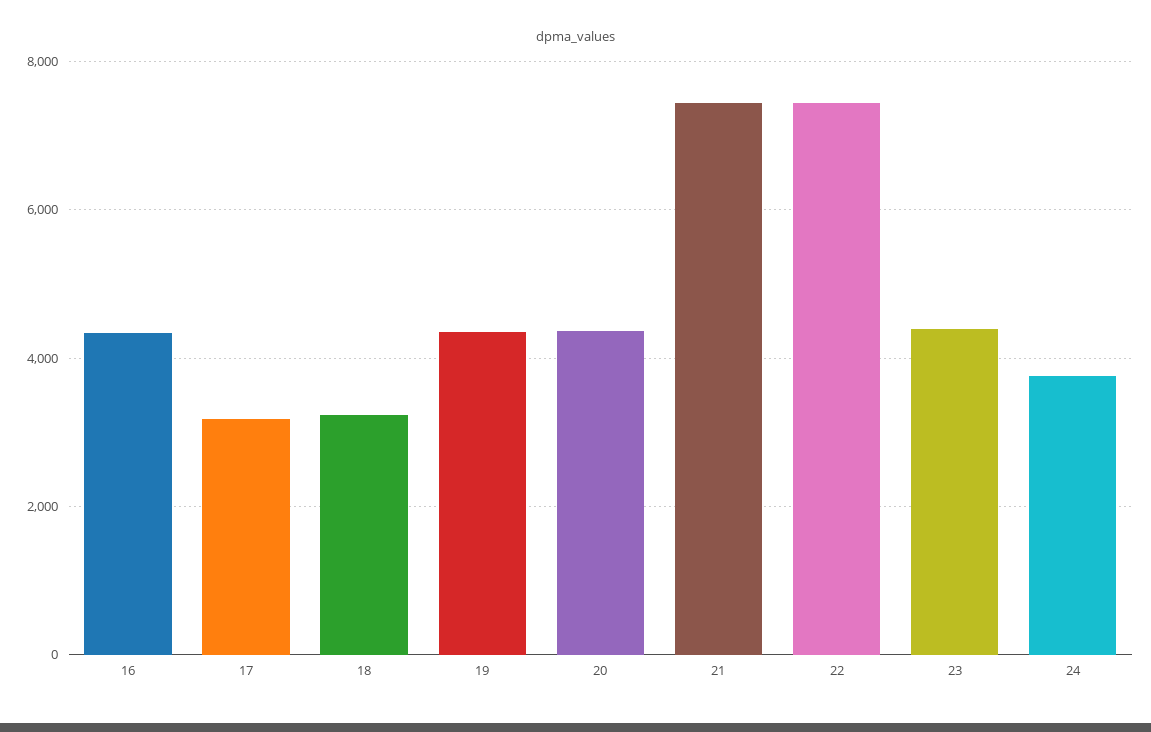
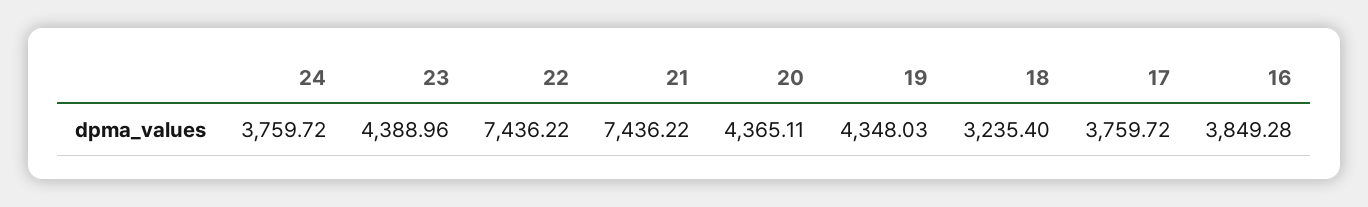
  {
-   "16": 4400,
+   "16": 3849.28,
-   "17": 3200,
+   "17": 3759.72,
    "18": 3235.4,
    "19": 4348.03,
    "20": 4365.11,
    "21": 7436.22,
    "22": 7436.22,
    "23": 4388.96,
    "24": 3759.72
  }

